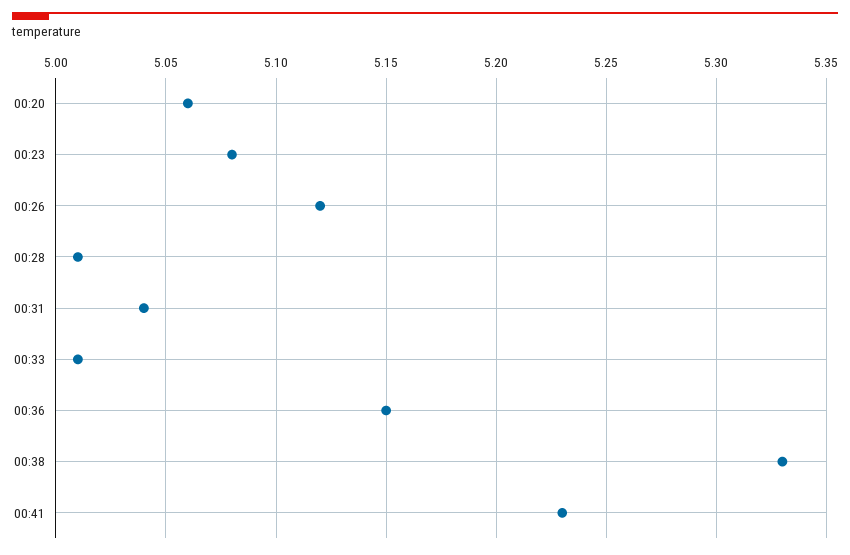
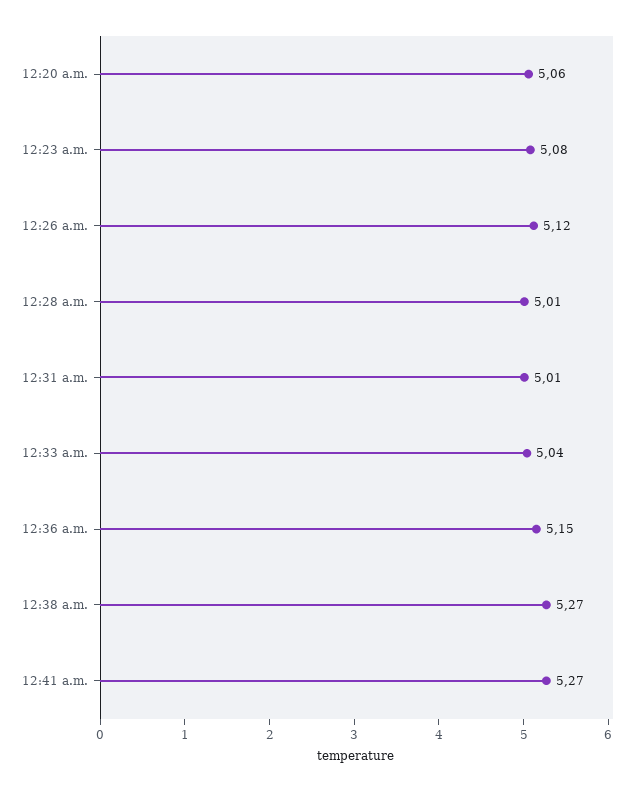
  {
    "00:20": 5.06,
    "00:23": 5.08,
    "00:26": 5.12,
    "00:28": 5.01,
-   "00:31": 5.04,
+   "00:31": 5.01,
-   "00:33": 5.01,
+   "00:33": 5.04,
    "00:36": 5.15,
-   "00:38": 5.33,
+   "00:38": 5.27,
-   "00:41": 5.23
+   "00:41": 5.27
  }

